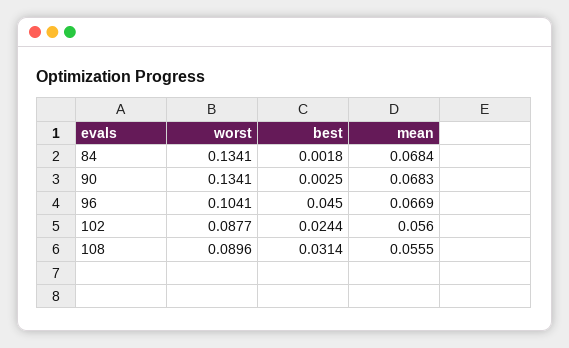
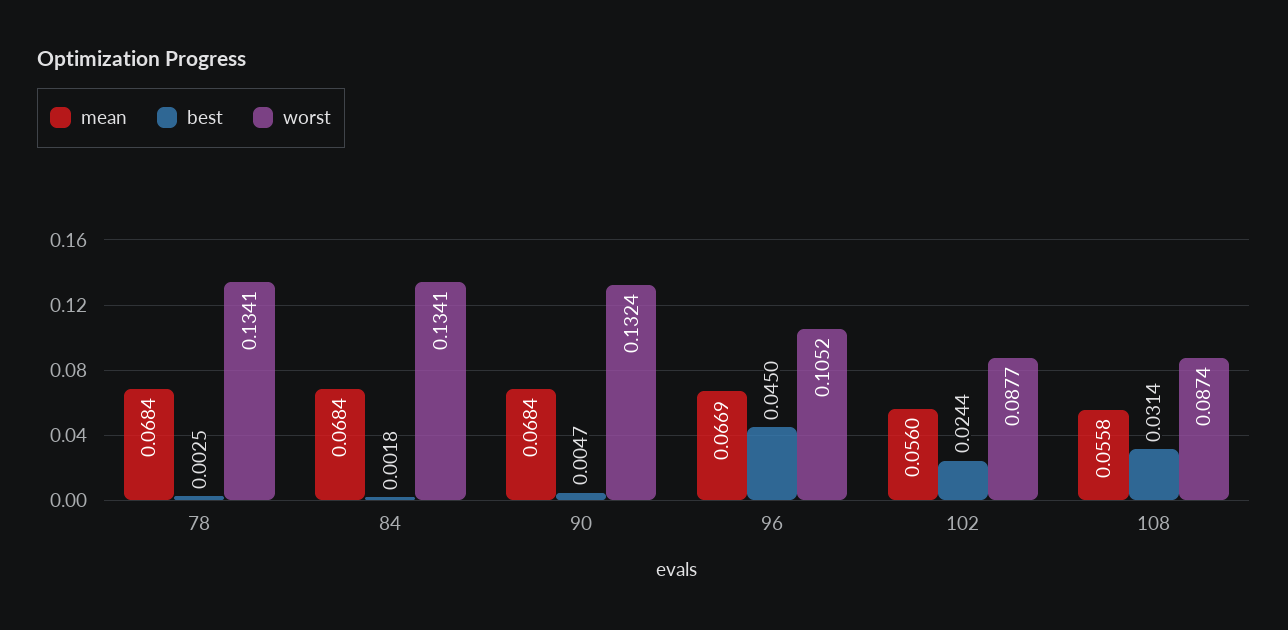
  {
    "worst": {
      "84": 0.1341,
-     "90": 0.1341,
+     "90": 0.1324,
-     "96": 0.1041,
+     "96": 0.1052,
      "102": 0.0877,
-     "108": 0.0896
+     "108": 0.0874,
+     "78": 0.1341
    },
    "best": {
      "84": 0.0018,
-     "90": 0.0025,
+     "90": 0.0047,
      "96": 0.045,
      "102": 0.0244,
-     "108": 0.0314
+     "108": 0.0314,
+     "78": 0.0025
    },
    "mean": {
      "84": 0.0684,
-     "90": 0.0683,
+     "90": 0.0684,
      "96": 0.0669,
      "102": 0.056,
-     "108": 0.0555
+     "108": 0.0558,
+     "78": 0.0684
    }
  }

